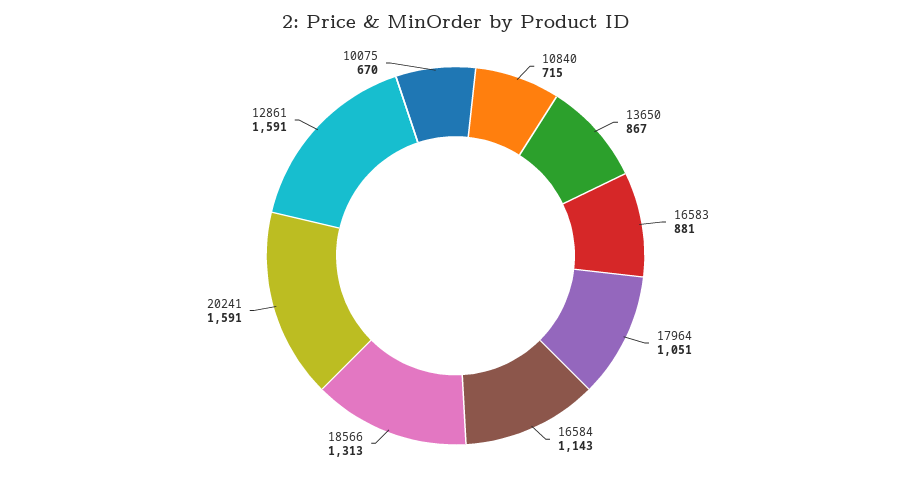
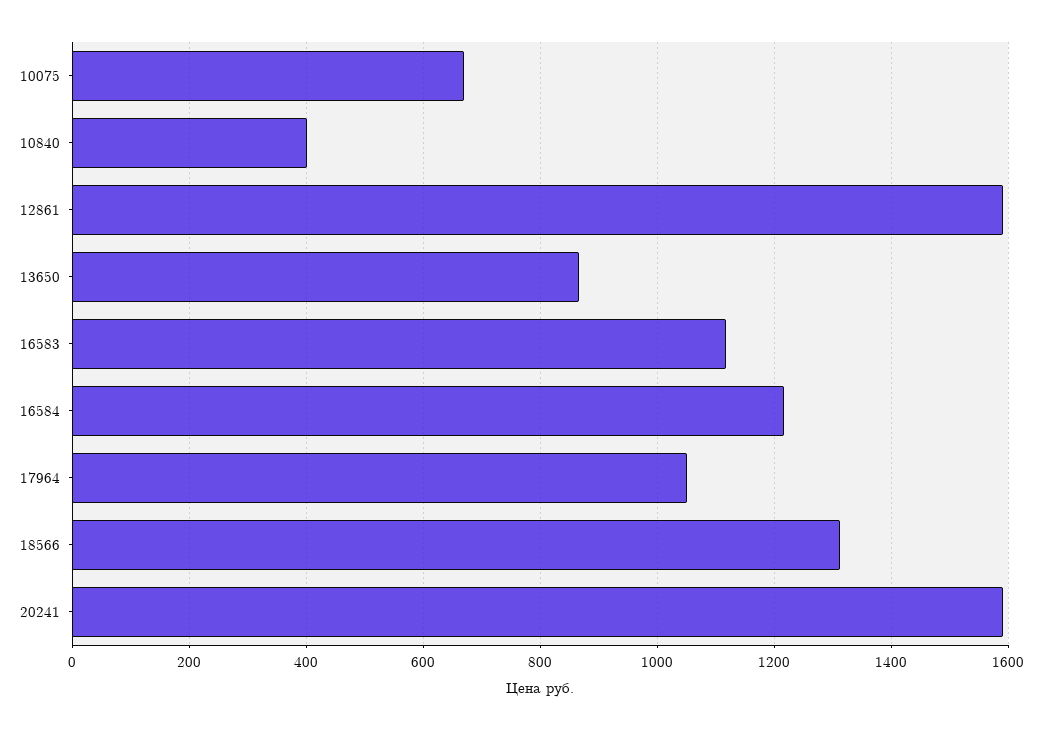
  {
-   "10840": 715,
+   "10840": 400,
    "13650": 867,
-   "16583": 881,
+   "16583": 1120,
    "17964": 1051,
-   "16584": 1143,
+   "16584": 1220,
    "18566": 1313,
    "20241": 1591,
    "12861": 1591,
    "10075": 670
  }

